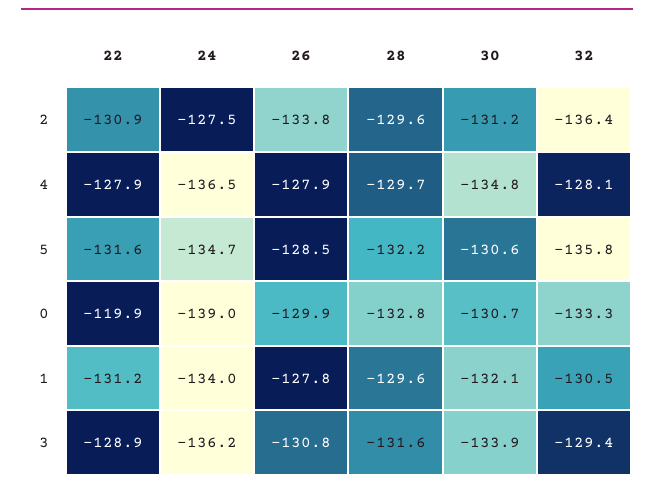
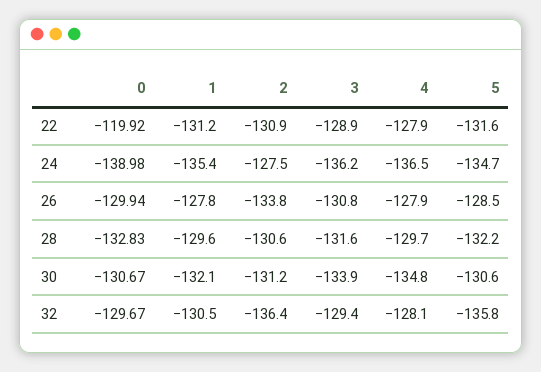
  {
    "22": {
      "2": -130.9,
      "4": -127.9,
      "5": -131.6,
      "0": -119.92,
      "1": -131.2,
      "3": -128.9
    },
    "24": {
      "2": -127.5,
      "4": -136.5,
      "5": -134.7,
      "0": -138.98,
-     "1": -134,
+     "1": -135.4,
      "3": -136.2
    },
    "26": {
      "2": -133.8,
      "4": -127.9,
      "5": -128.5,
      "0": -129.94,
      "1": -127.8,
      "3": -130.8
    },
    "28": {
-     "2": -129.6,
+     "2": -130.6,
      "4": -129.7,
      "5": -132.2,
      "0": -132.83,
      "1": -129.6,
      "3": -131.6
    },
    "30": {
      "2": -131.2,
      "4": -134.8,
      "5": -130.6,
      "0": -130.67,
      "1": -132.1,
      "3": -133.9
    },
    "32": {
      "2": -136.4,
      "4": -128.1,
      "5": -135.8,
-     "0": -133.3,
+     "0": -129.67,
      "1": -130.5,
      "3": -129.4
    }
  }

